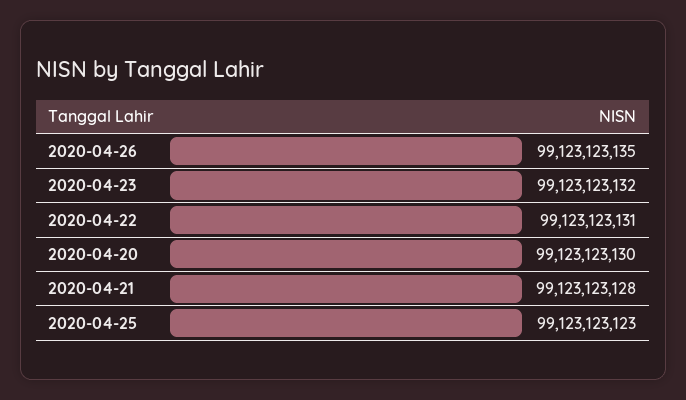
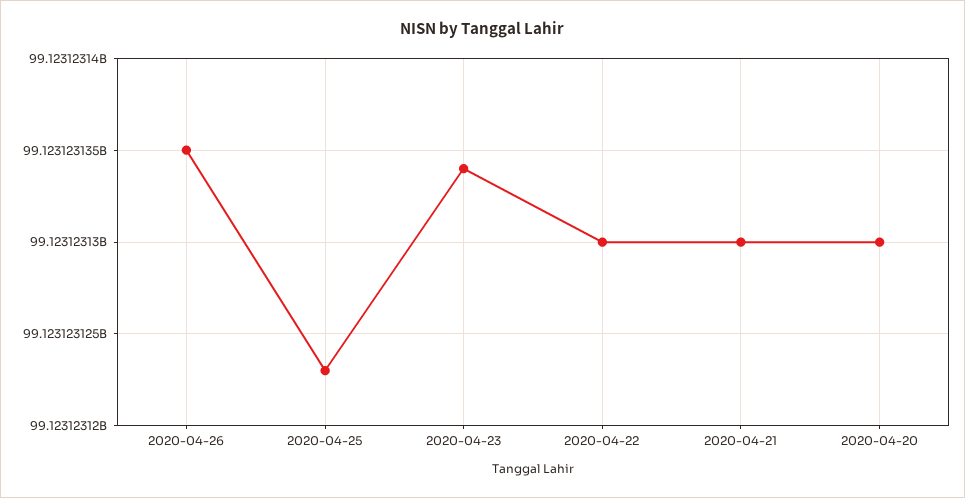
  {
    "2020-04-26": 99123123135,
-   "2020-04-23": 99123123132,
+   "2020-04-23": 99123123134,
-   "2020-04-22": 99123123131,
+   "2020-04-22": 99123123130,
    "2020-04-20": 99123123130,
-   "2020-04-21": 99123123128,
+   "2020-04-21": 99123123130,
    "2020-04-25": 99123123123
  }

